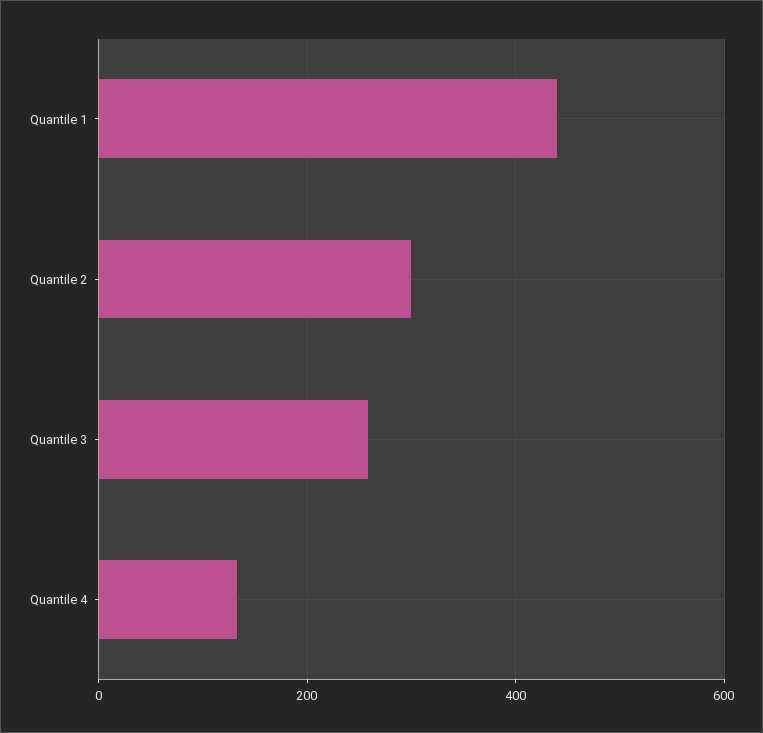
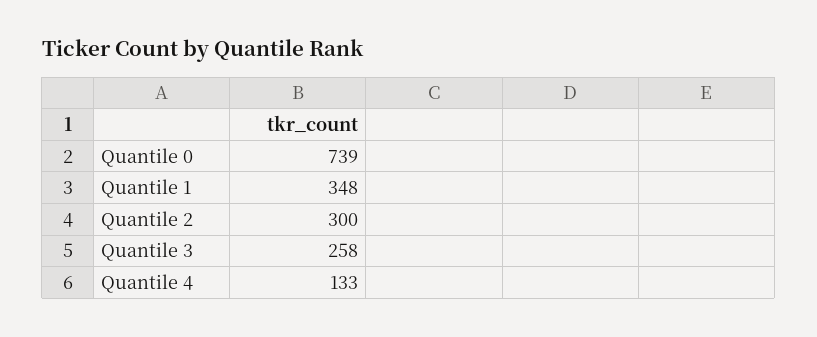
  {
-   "Quantile 1": 440,
+   "Quantile 1": 348,
    "Quantile 2": 300,
    "Quantile 3": 258,
-   "Quantile 4": 133
+   "Quantile 4": 133,
+   "Quantile 0": 739
  }

